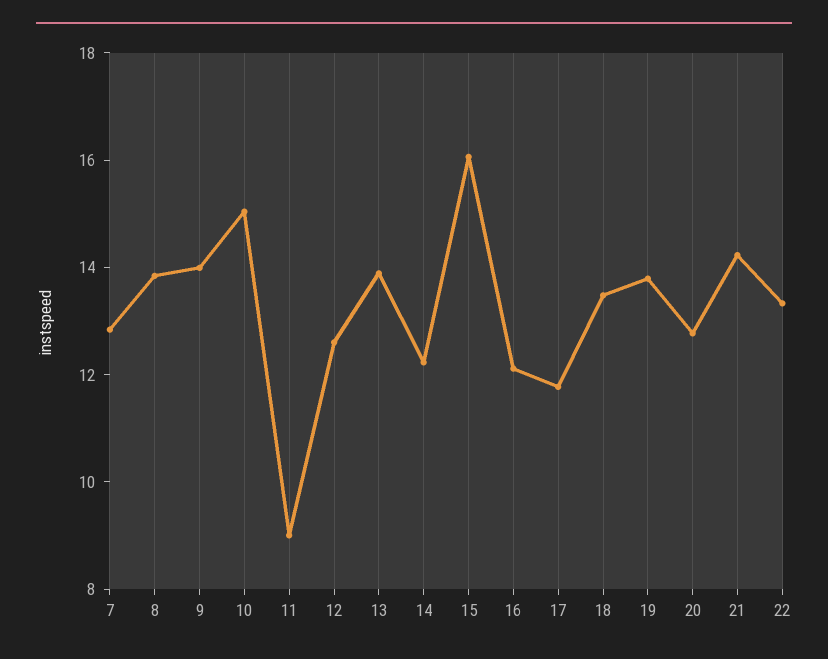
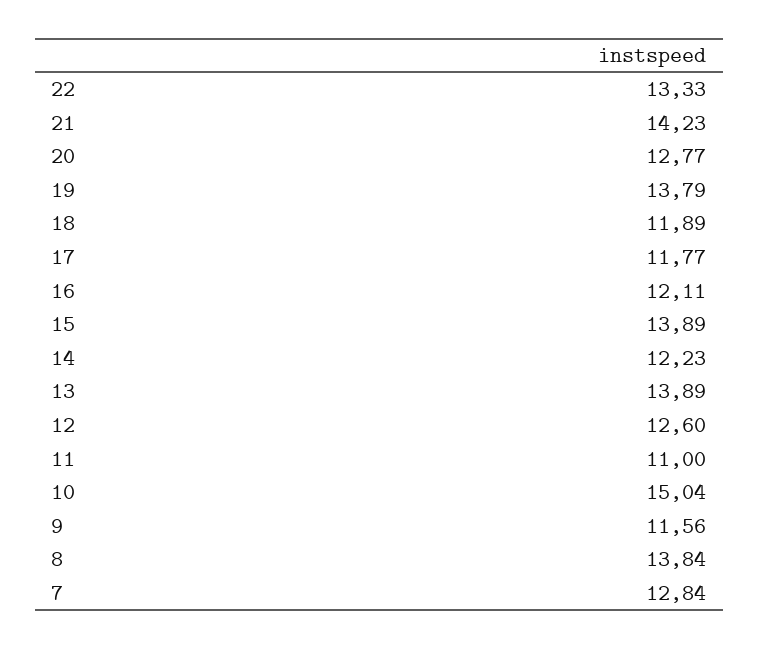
  {
    "7": 12.84,
    "8": 13.84,
-   "9": 14,
+   "9": 11.56,
    "10": 15.04,
-   "11": 9,
+   "11": 11,
    "12": 12.6,
    "13": 13.89,
    "14": 12.23,
-   "15": 16,
+   "15": 13.89,
    "16": 12.11,
    "17": 11.77,
-   "18": 13.5,
+   "18": 11.89,
    "19": 13.79,
    "20": 12.77,
    "21": 14.23,
    "22": 13.33
  }

